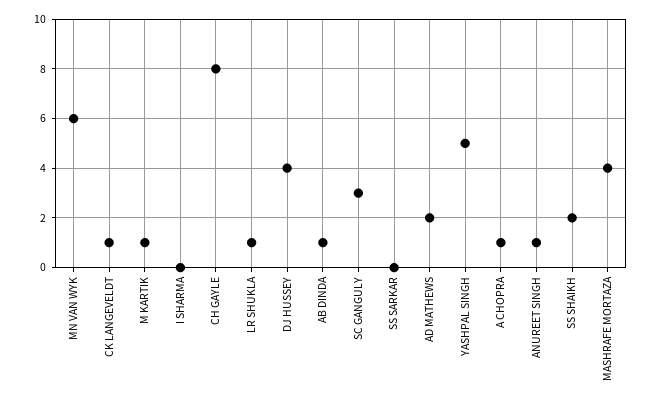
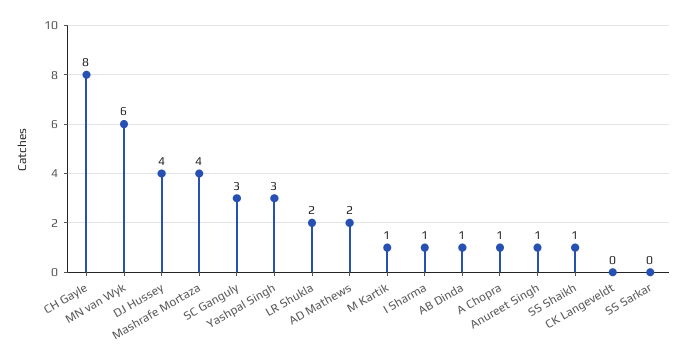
  {
    "MN VAN WYK": 6,
-   "CK LANGEVELDT": 1,
+   "CK LANGEVELDT": 0,
    "M KARTIK": 1,
-   "I SHARMA": 0,
+   "I SHARMA": 1,
    "CH GAYLE": 8,
-   "LR SHUKLA": 1,
+   "LR SHUKLA": 2,
    "DJ HUSSEY": 4,
    "AB DINDA": 1,
    "SC GANGULY": 3,
    "SS SARKAR": 0,
    "AD MATHEWS": 2,
-   "YASHPAL SINGH": 5,
+   "YASHPAL SINGH": 3,
    "A CHOPRA": 1,
    "ANUREET SINGH": 1,
-   "SS SHAIKH": 2,
+   "SS SHAIKH": 1,
    "MASHRAFE MORTAZA": 4
  }

